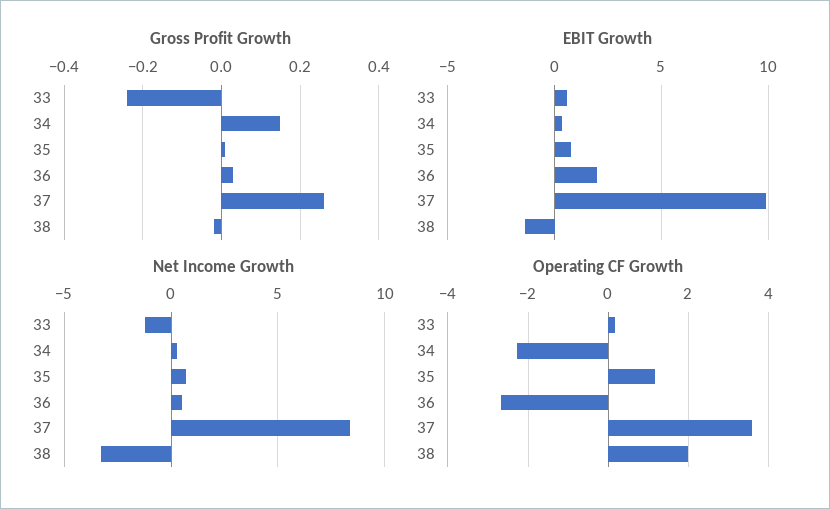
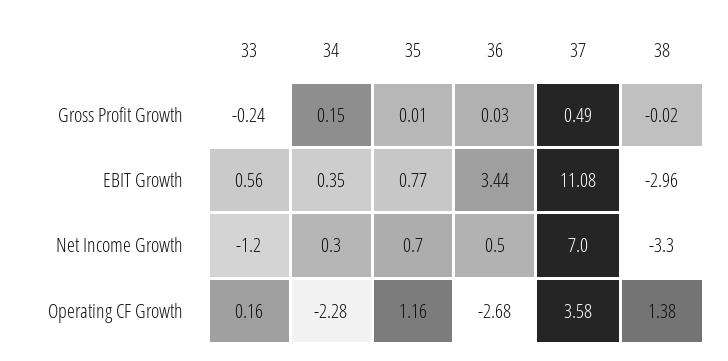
  {
    "Gross Profit Growth": {
      "33": -0.24,
      "34": 0.15,
      "35": 0.01,
      "36": 0.03,
-     "37": 0.25,
+     "37": 0.49,
      "38": -0.02
    },
    "EBIT Growth": {
      "33": 0.56,
      "34": 0.35,
      "35": 0.77,
-     "36": 2,
+     "36": 3.44,
-     "37": 10,
+     "37": 11.08,
-     "38": -1.5
+     "38": -2.96
    },
    "Net Income Growth": {
      "33": -1.2,
      "34": 0.3,
      "35": 0.7,
      "36": 0.5,
-     "37": 8.5,
+     "37": 7,
      "38": -3.3
    },
    "Operating CF Growth": {
      "33": 0.16,
      "34": -2.28,
      "35": 1.16,
      "36": -2.68,
      "37": 3.58,
-     "38": 2
+     "38": 1.38
    }
  }

